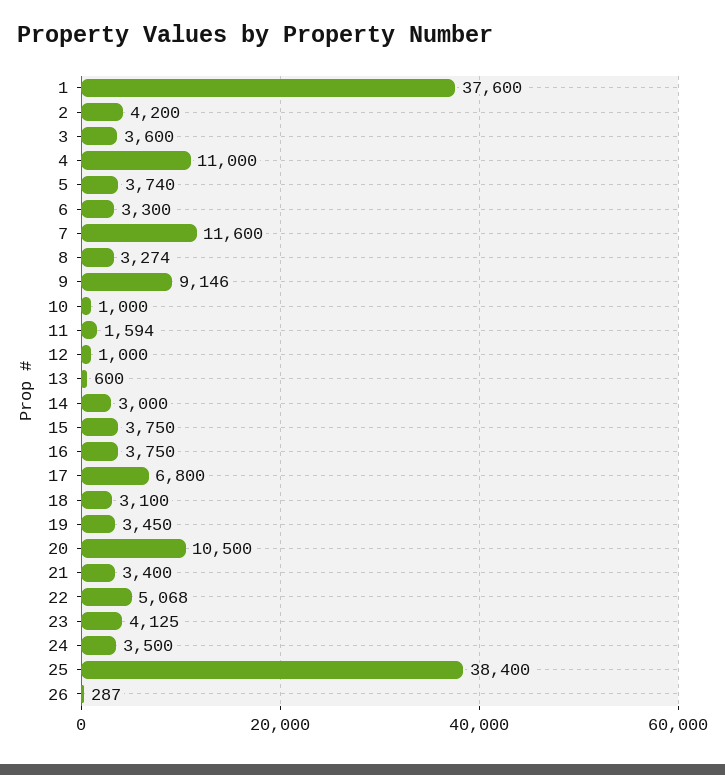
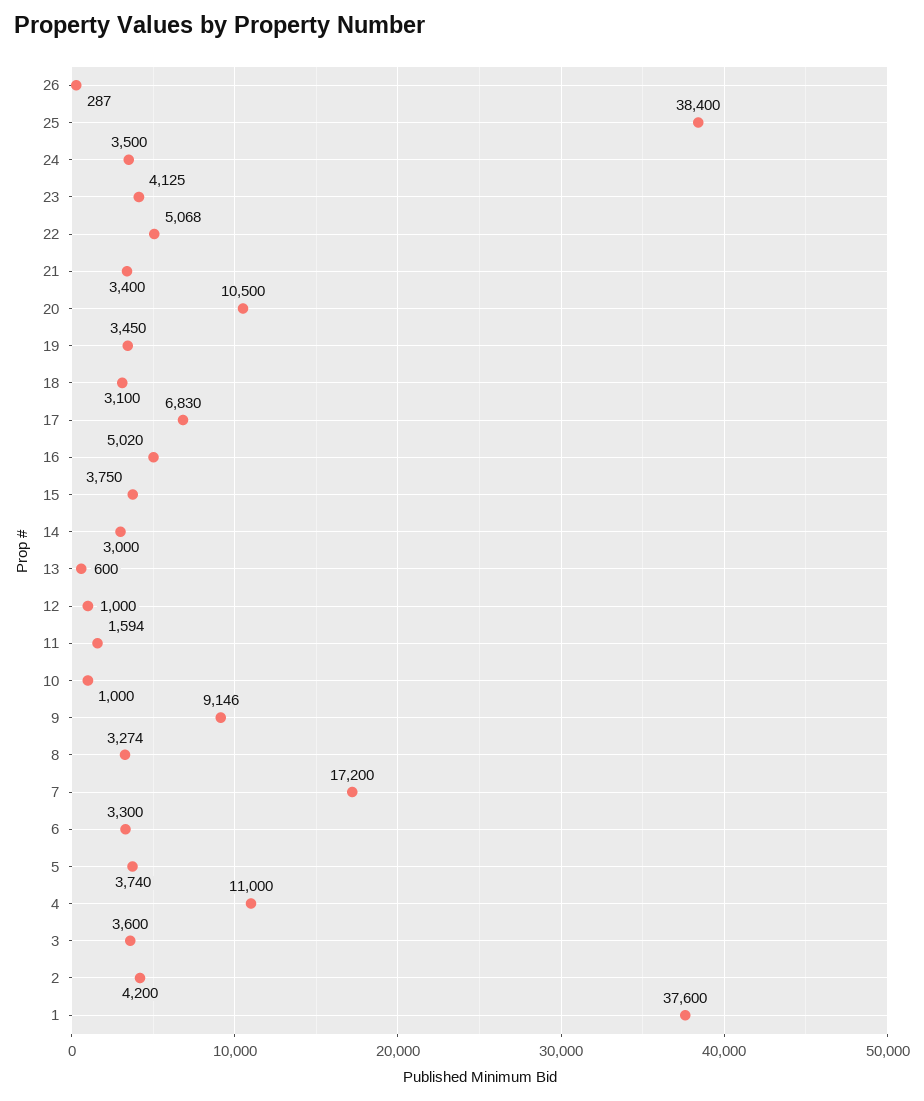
  {
    "1": 37600,
    "2": 4200,
    "3": 3600,
    "4": 11000,
    "5": 3740,
    "6": 3300,
-   "7": 11600,
+   "7": 17200,
    "8": 3274,
    "9": 9146,
    "10": 1000,
    "11": 1594,
    "12": 1000,
    "13": 600,
    "14": 3000,
    "15": 3750,
-   "16": 3750,
+   "16": 5020,
-   "17": 6800,
+   "17": 6830,
    "18": 3100,
    "19": 3450,
    "20": 10500,
    "21": 3400,
    "22": 5068,
    "23": 4125,
    "24": 3500,
    "25": 38400,
    "26": 287
  }

